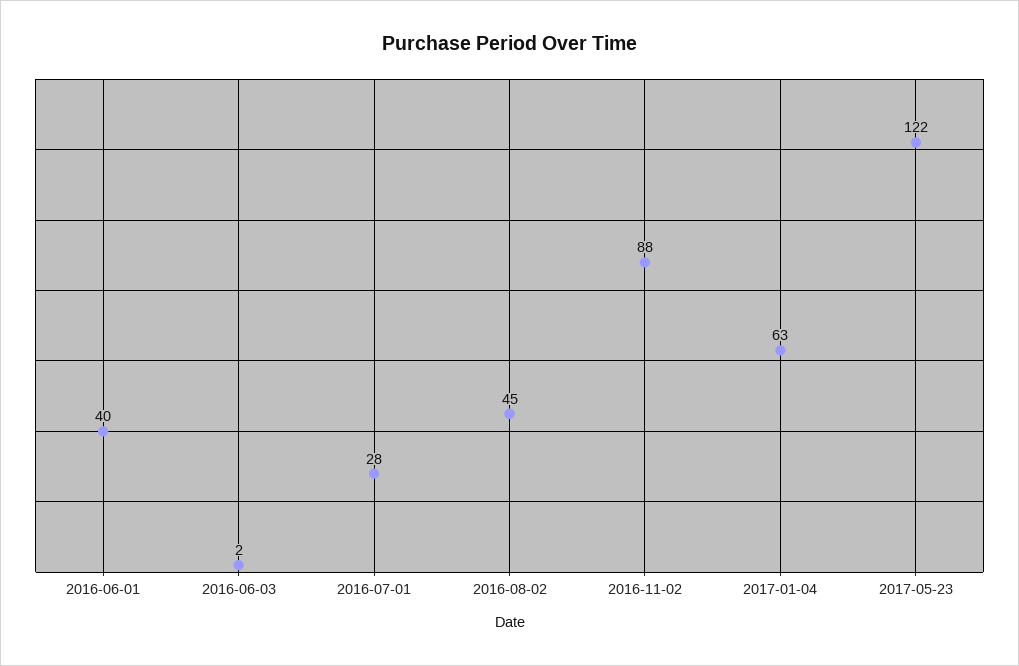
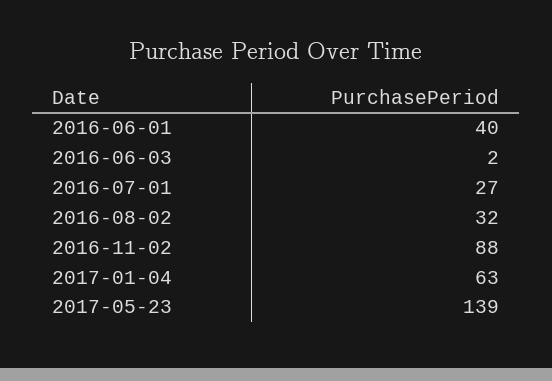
  {
    "2016-06-01": 40,
    "2016-06-03": 2,
-   "2016-07-01": 28,
+   "2016-07-01": 27,
-   "2016-08-02": 45,
+   "2016-08-02": 32,
    "2016-11-02": 88,
    "2017-01-04": 63,
-   "2017-05-23": 122
+   "2017-05-23": 139
  }

